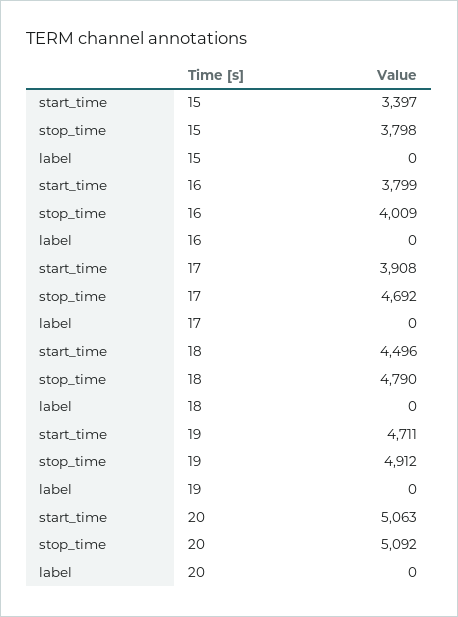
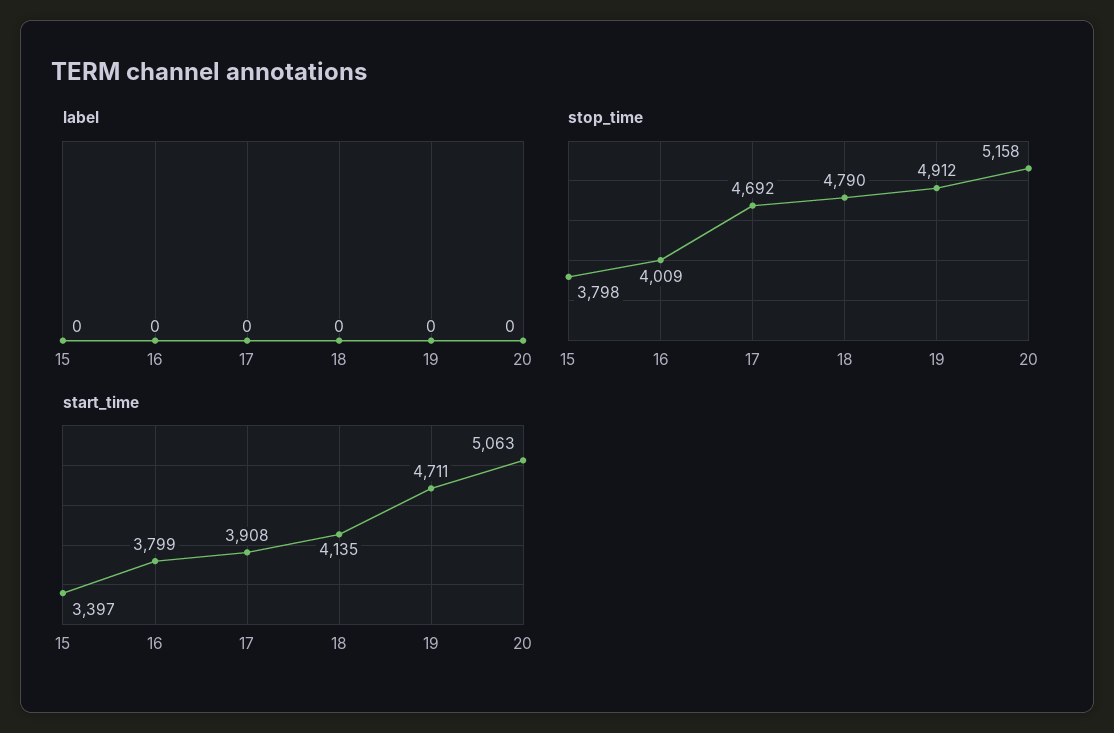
  {
    "start_time": {
      "15": 3397,
      "16": 3799,
      "17": 3908,
-     "18": 4496,
+     "18": 4135,
      "19": 4711,
      "20": 5063
    },
    "stop_time": {
      "15": 3798,
      "16": 4009,
      "17": 4692,
      "18": 4790,
      "19": 4912,
-     "20": 5092
+     "20": 5158
    },
    "label": {
      "15": 0,
      "16": 0,
      "17": 0,
      "18": 0,
      "19": 0,
      "20": 0
    }
  }

